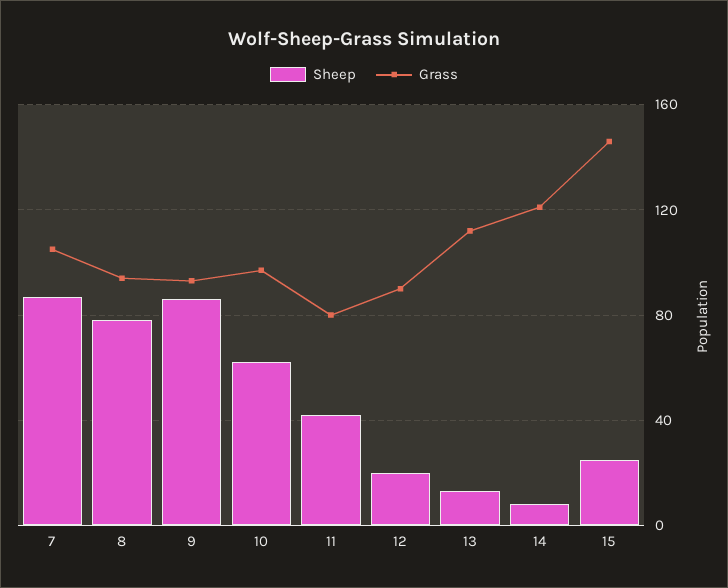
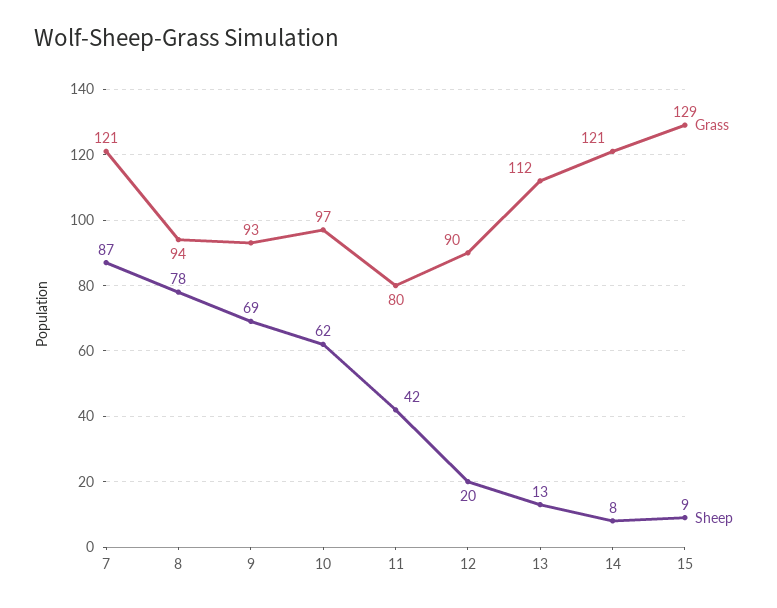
  {
    "Sheep": {
      "7": 87,
      "8": 78,
-     "9": 85,
+     "9": 69,
      "10": 62,
      "11": 42,
      "12": 20,
      "13": 13,
      "14": 8,
-     "15": 25
+     "15": 9
    },
    "Grass": {
-     "7": 105,
+     "7": 121,
      "8": 94,
      "9": 93,
      "10": 97,
      "11": 80,
      "12": 90,
      "13": 112,
      "14": 121,
-     "15": 145
+     "15": 129
    }
  }

